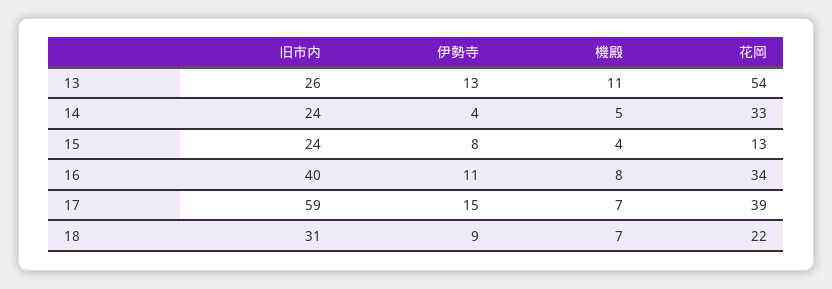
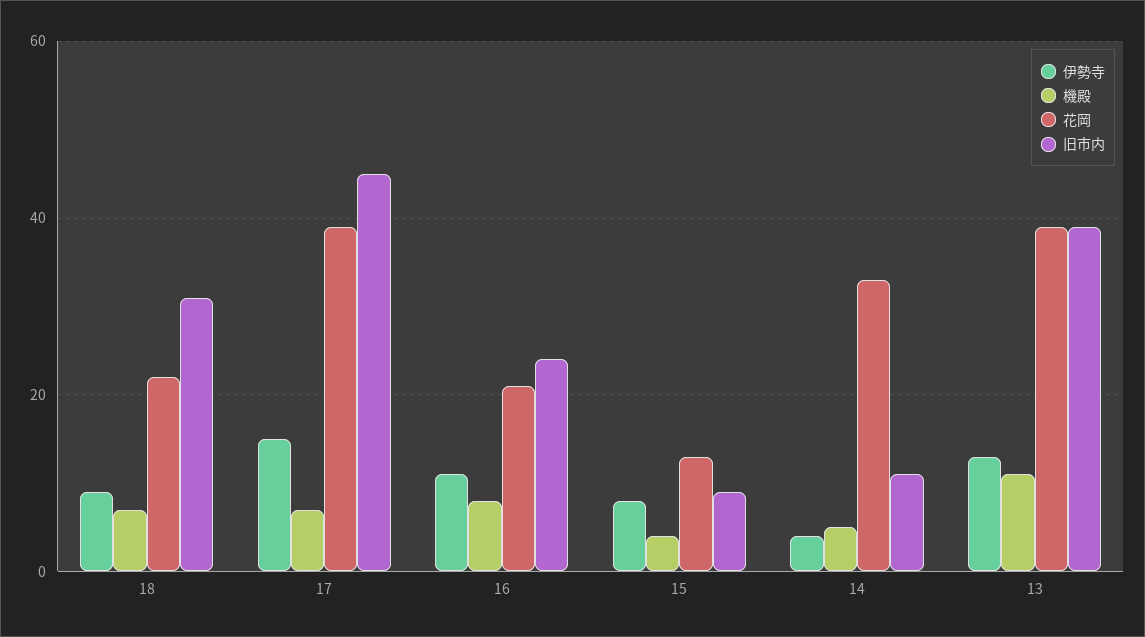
  {
    "旧市内": {
-     "13": 26,
+     "13": 40,
-     "14": 24,
+     "14": 10,
-     "15": 24,
+     "15": 10,
-     "16": 40,
+     "16": 25,
-     "17": 59,
+     "17": 45,
      "18": 31
    },
    "伊勢寺": {
      "13": 13,
      "14": 4,
      "15": 8,
      "16": 11,
      "17": 15,
      "18": 9
    },
    "機殿": {
      "13": 11,
      "14": 5,
      "15": 4,
      "16": 8,
      "17": 7,
      "18": 7
    },
    "花岡": {
-     "13": 54,
+     "13": 40,
      "14": 33,
      "15": 13,
-     "16": 34,
+     "16": 20,
      "17": 39,
      "18": 22
    }
  }

